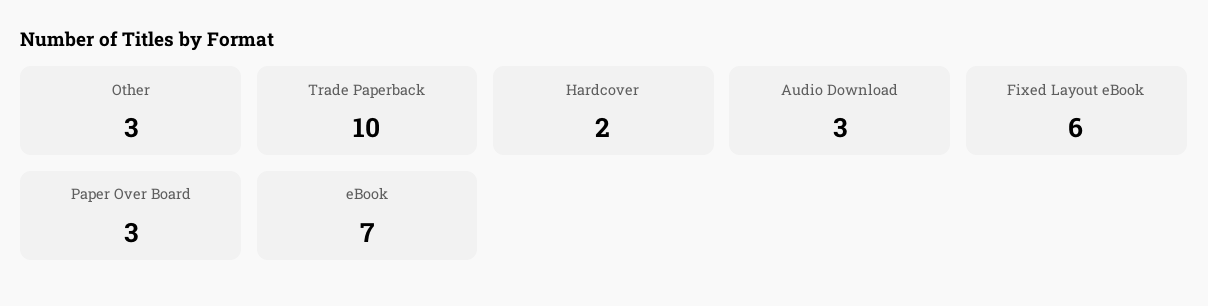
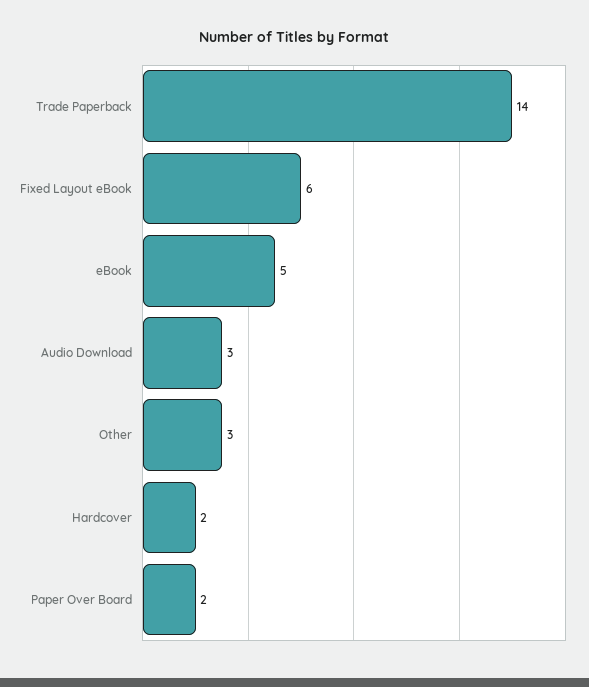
  {
    "Other": 3,
-   "Trade Paperback": 10,
+   "Trade Paperback": 14,
    "Hardcover": 2,
    "Audio Download": 3,
    "Fixed Layout eBook": 6,
-   "Paper Over Board": 3,
+   "Paper Over Board": 2,
-   "eBook": 7
+   "eBook": 5
  }

